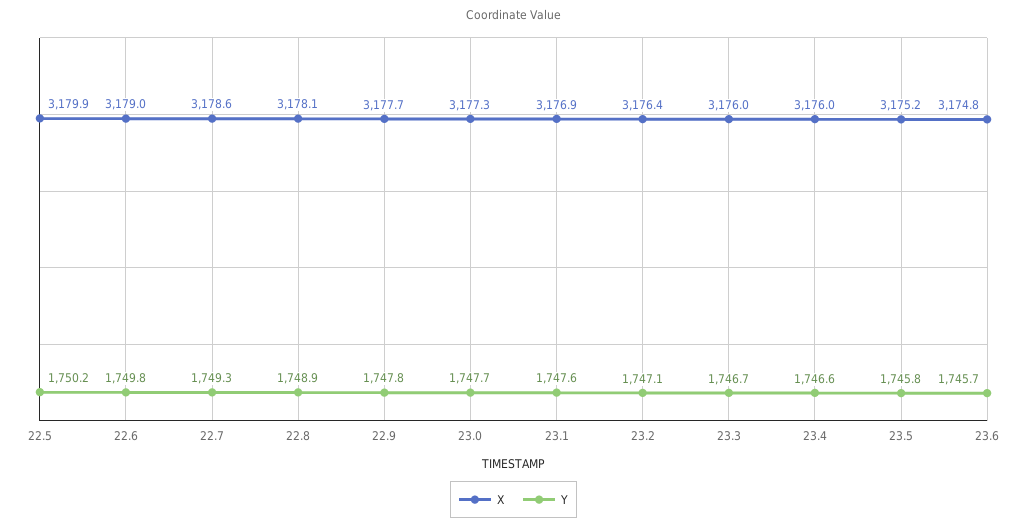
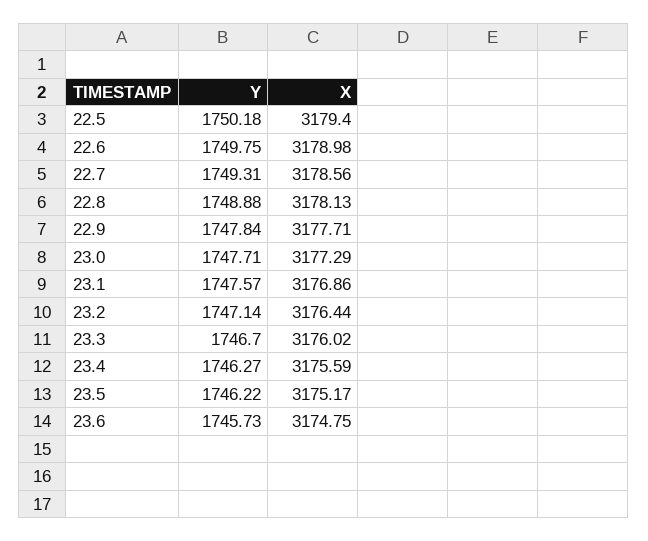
  {
    "X": {
-     "22.5": 3179.9,
+     "22.5": 3179.4,
      "22.6": 3178.98,
      "22.7": 3178.56,
      "22.8": 3178.13,
      "22.9": 3177.71,
      "23.0": 3177.29,
      "23.1": 3176.86,
      "23.2": 3176.44,
      "23.3": 3176.02,
-     "23.4": 3176,
+     "23.4": 3175.59,
      "23.5": 3175.17,
      "23.6": 3174.75
    },
    "Y": {
      "22.5": 1750.18,
      "22.6": 1749.75,
      "22.7": 1749.31,
      "22.8": 1748.88,
      "22.9": 1747.84,
      "23.0": 1747.71,
      "23.1": 1747.57,
      "23.2": 1747.14,
      "23.3": 1746.7,
-     "23.4": 1746.6,
+     "23.4": 1746.27,
-     "23.5": 1745.8,
+     "23.5": 1746.22,
      "23.6": 1745.73
    }
  }

